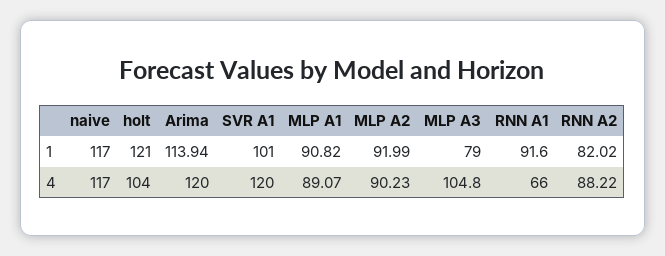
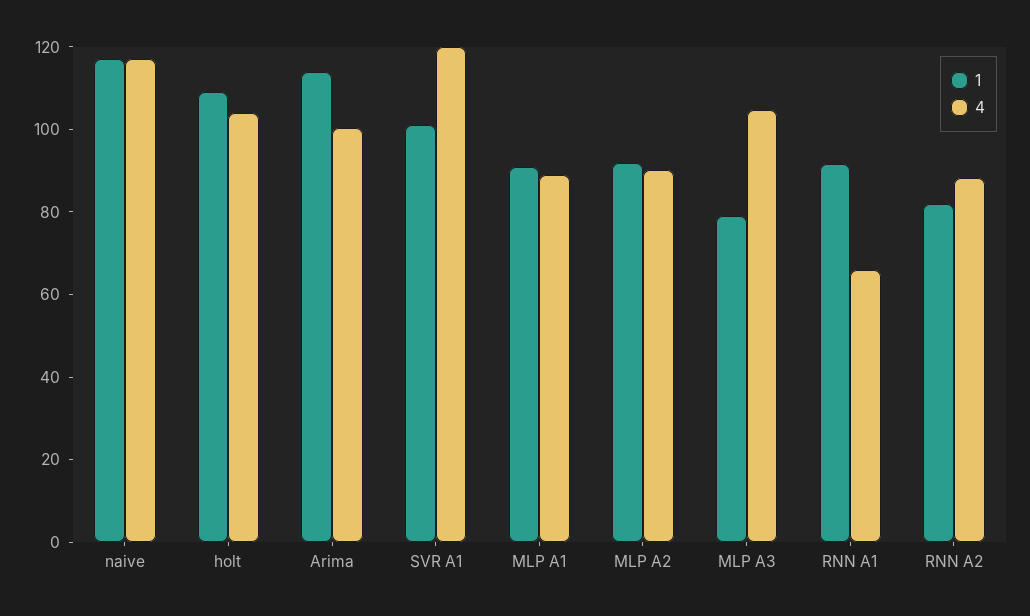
  {
    "1": {
      "naive": 117,
-     "holt": 121,
+     "holt": 110,
      "Arima": 113.94,
      "SVR A1": 101,
      "MLP A1": 90.82,
      "MLP A2": 91.99,
      "MLP A3": 79,
      "RNN A1": 91.6,
      "RNN A2": 82.02
    },
    "4": {
      "naive": 117,
      "holt": 104,
-     "Arima": 120,
+     "Arima": 100,
      "SVR A1": 120,
      "MLP A1": 89.07,
      "MLP A2": 90.23,
      "MLP A3": 104.8,
      "RNN A1": 66,
      "RNN A2": 88.22
    }
  }

